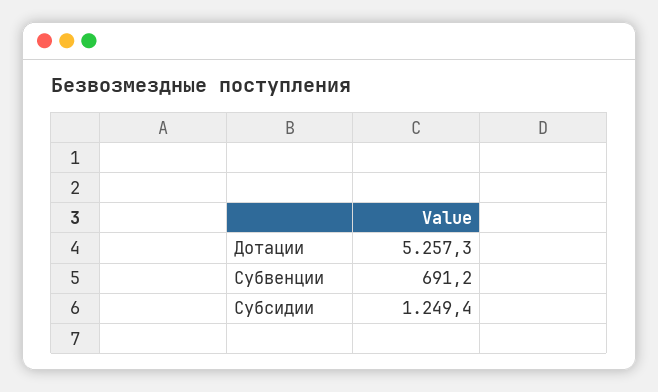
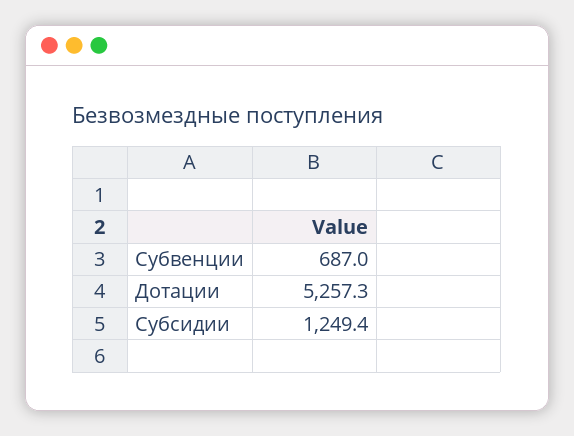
  {
    "Дотации": 5257.3,
-   "Субвенции": 691.2,
+   "Субвенции": 687,
    "Субсидии": 1249.4
  }

